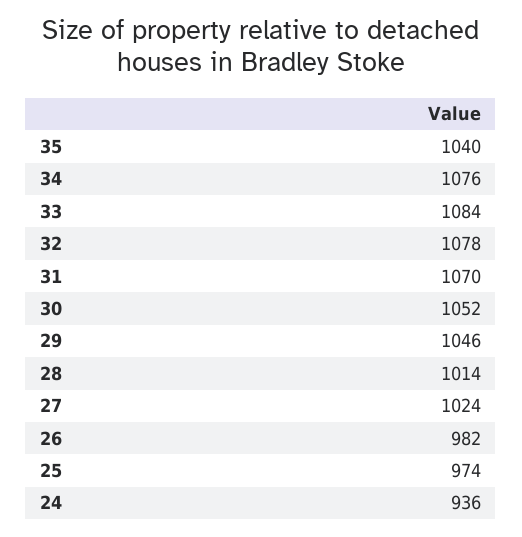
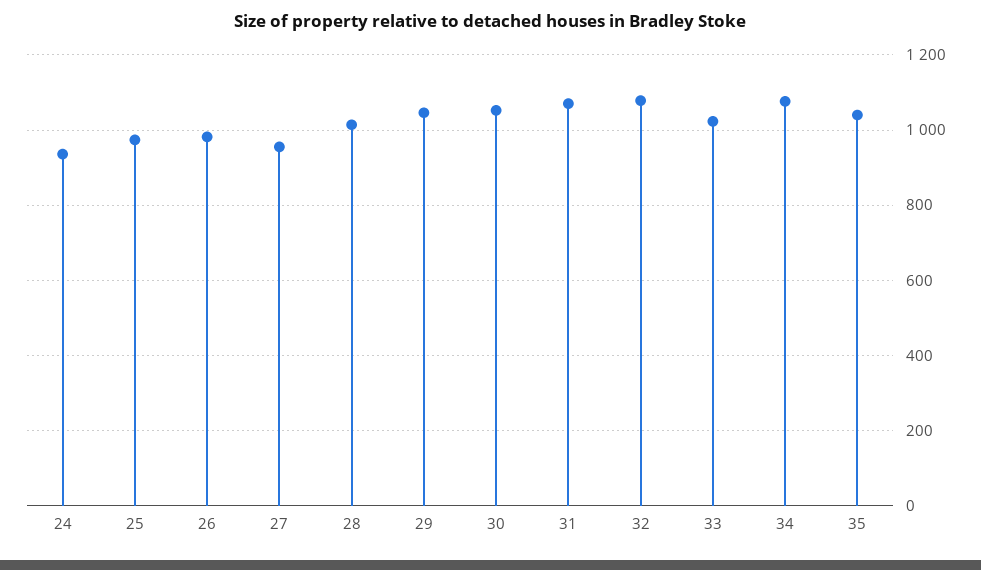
  {
    "35": 1040,
    "34": 1076,
-   "33": 1084,
+   "33": 1020,
    "32": 1078,
    "31": 1070,
    "30": 1052,
    "29": 1046,
    "28": 1014,
-   "27": 1024,
+   "27": 960,
    "26": 982,
    "25": 974,
    "24": 936
  }

